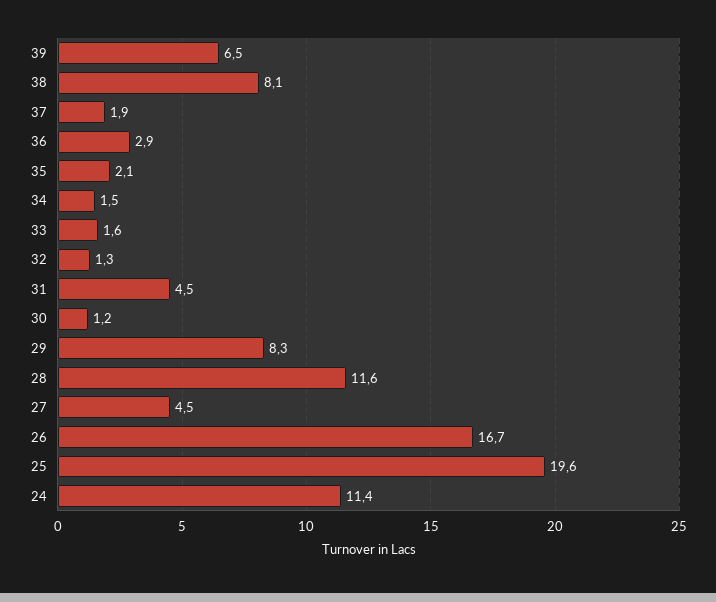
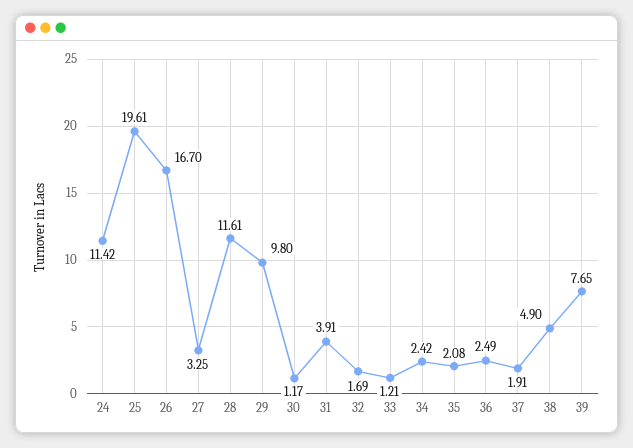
  {
-   "39": 6.5,
+   "39": 7.65,
-   "38": 8.1,
+   "38": 4.9,
    "37": 1.91,
-   "36": 2.9,
+   "36": 2.49,
    "35": 2.08,
-   "34": 1.5,
+   "34": 2.42,
-   "33": 1.6,
+   "33": 1.21,
-   "32": 1.3,
+   "32": 1.69,
-   "31": 4.5,
+   "31": 3.91,
    "30": 1.17,
-   "29": 8.3,
+   "29": 9.8,
    "28": 11.61,
-   "27": 4.5,
+   "27": 3.25,
    "26": 16.7,
    "25": 19.61,
    "24": 11.42
  }

